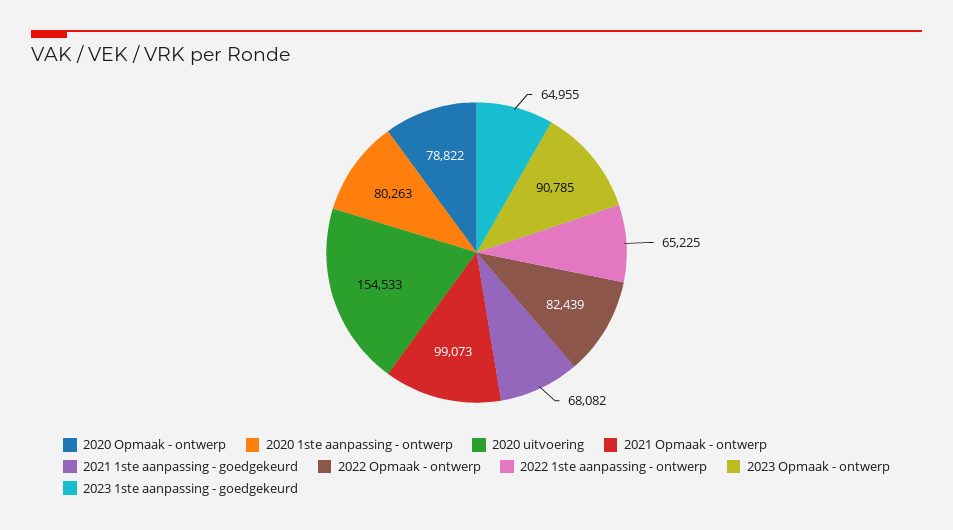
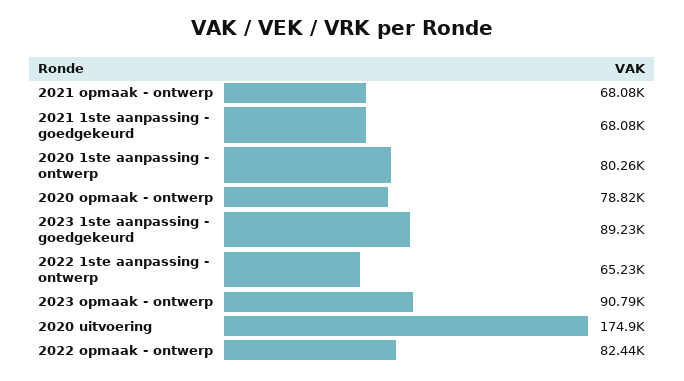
  {
    "2020 Opmaak - ontwerp": 78822,
    "2020 1ste aanpassing - ontwerp": 80263,
-   "2020 uitvoering": 154533,
+   "2020 uitvoering": 174900,
-   "2021 Opmaak - ontwerp": 99073,
+   "2021 Opmaak - ontwerp": 68080,
    "2021 1ste aanpassing - goedgekeurd": 68082,
    "2022 Opmaak - ontwerp": 82439,
    "2022 1ste aanpassing - ontwerp": 65225,
    "2023 Opmaak - ontwerp": 90785,
-   "2023 1ste aanpassing - goedgekeurd": 64955
+   "2023 1ste aanpassing - goedgekeurd": 89230
  }

